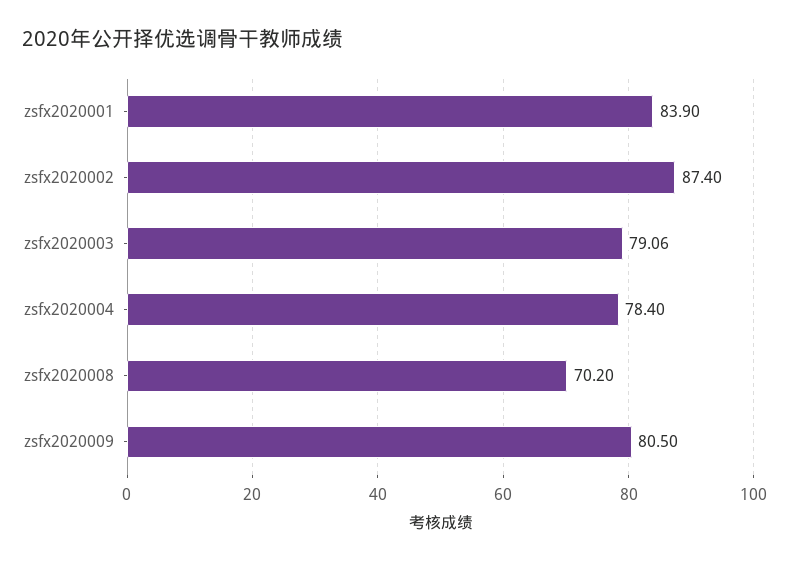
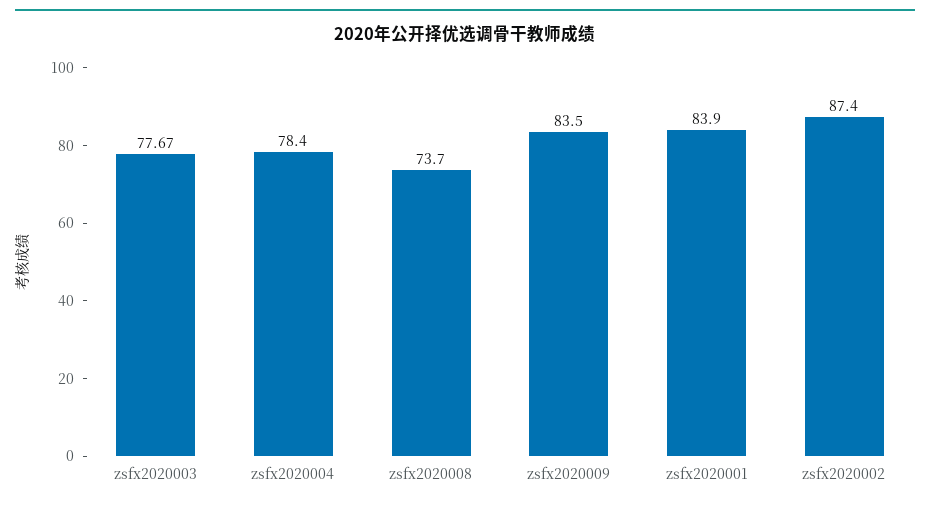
  {
    "zsfx2020001": 83.9,
    "zsfx2020002": 87.4,
-   "zsfx2020003": 79.06,
+   "zsfx2020003": 77.67,
    "zsfx2020004": 78.4,
-   "zsfx2020008": 70.2,
+   "zsfx2020008": 73.7,
-   "zsfx2020009": 80.5
+   "zsfx2020009": 83.5
  }

